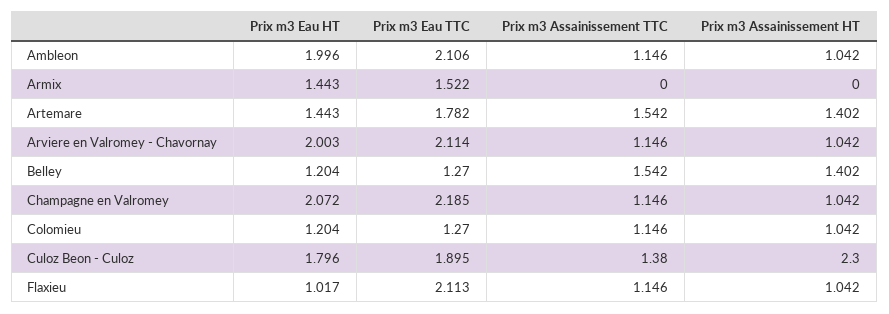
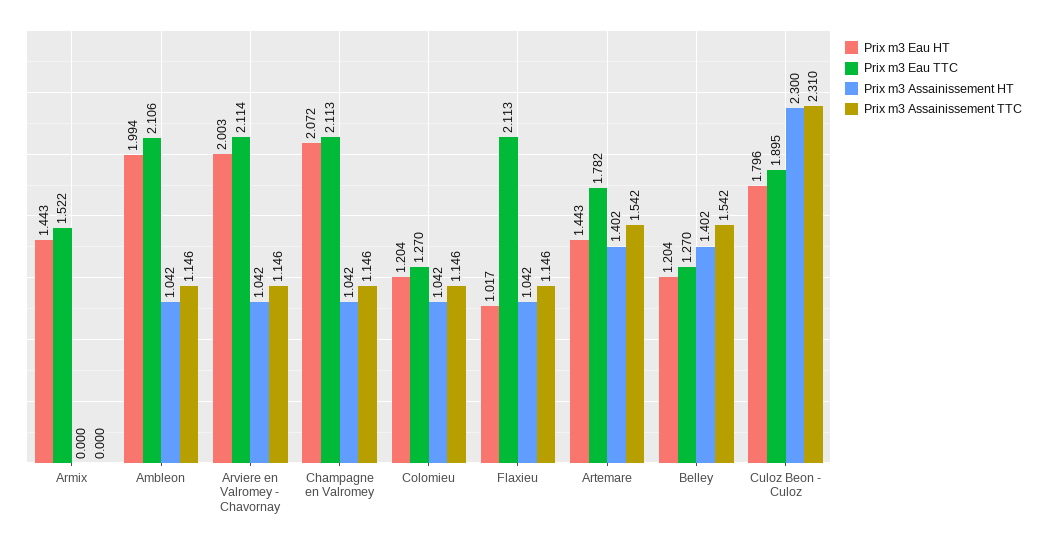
  {
    "Prix m3 Eau HT": {
-     "Ambleon": 1.996,
+     "Ambleon": 1.994,
      "Armix": 1.443,
      "Artemare": 1.443,
      "Arviere en Valromey - Chavornay": 2.003,
      "Belley": 1.204,
      "Champagne en Valromey": 2.072,
      "Colomieu": 1.204,
      "Culoz Beon - Culoz": 1.796,
      "Flaxieu": 1.017
    },
    "Prix m3 Eau TTC": {
      "Ambleon": 2.106,
      "Armix": 1.522,
      "Artemare": 1.782,
      "Arviere en Valromey - Chavornay": 2.114,
      "Belley": 1.27,
-     "Champagne en Valromey": 2.185,
+     "Champagne en Valromey": 2.113,
      "Colomieu": 1.27,
      "Culoz Beon - Culoz": 1.895,
      "Flaxieu": 2.113
    },
    "Prix m3 Assainissement TTC": {
      "Ambleon": 1.146,
      "Armix": 0,
      "Artemare": 1.542,
      "Arviere en Valromey - Chavornay": 1.146,
      "Belley": 1.542,
      "Champagne en Valromey": 1.146,
      "Colomieu": 1.146,
-     "Culoz Beon - Culoz": 1.38,
+     "Culoz Beon - Culoz": 2.31,
      "Flaxieu": 1.146
    },
    "Prix m3 Assainissement HT": {
      "Ambleon": 1.042,
      "Armix": 0,
      "Artemare": 1.402,
      "Arviere en Valromey - Chavornay": 1.042,
      "Belley": 1.402,
      "Champagne en Valromey": 1.042,
      "Colomieu": 1.042,
      "Culoz Beon - Culoz": 2.3,
      "Flaxieu": 1.042
    }
  }

